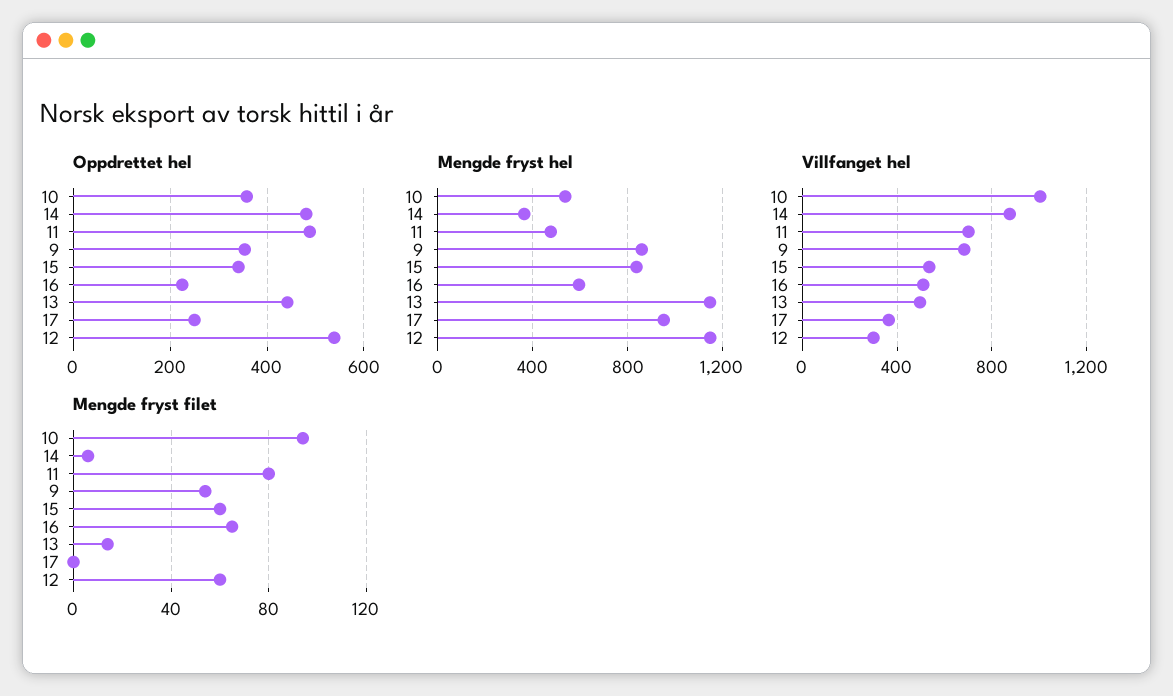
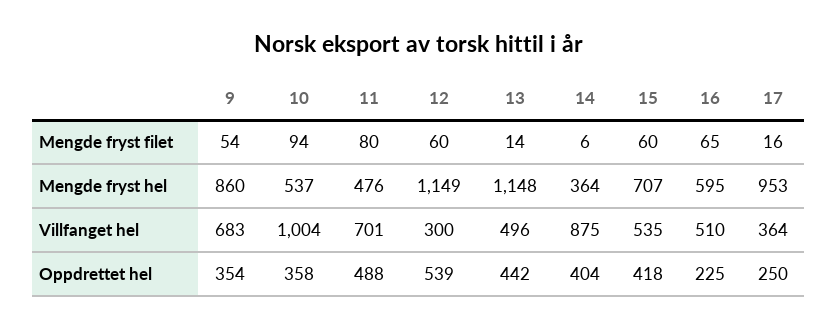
  {
    "Oppdrettet hel": {
      "10": 358,
-     "14": 480,
+     "14": 404,
      "11": 488,
      "9": 354,
-     "15": 340,
+     "15": 418,
      "16": 225,
      "13": 442,
      "17": 250,
      "12": 539
    },
    "Mengde fryst hel": {
      "10": 537,
      "14": 364,
      "11": 476,
      "9": 860,
-     "15": 850,
+     "15": 707,
      "16": 595,
      "13": 1148,
      "17": 953,
      "12": 1149
    },
    "Villfanget hel": {
      "10": 1004,
      "14": 875,
      "11": 701,
      "9": 683,
      "15": 535,
      "16": 510,
      "13": 496,
      "17": 364,
      "12": 300
    },
    "Mengde fryst filet": {
      "10": 94,
      "14": 6,
      "11": 80,
      "9": 54,
      "15": 60,
      "16": 65,
      "13": 14,
-     "17": 0,
+     "17": 16,
      "12": 60
    }
  }

